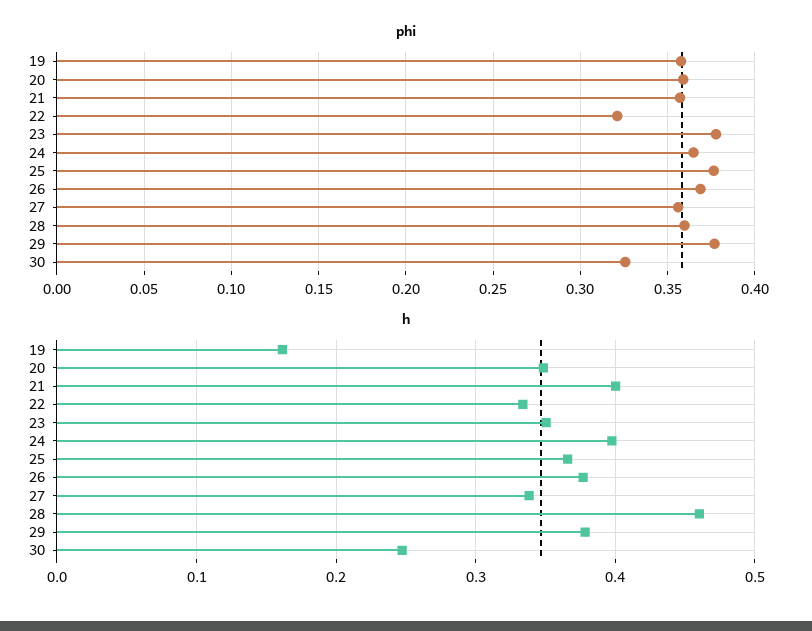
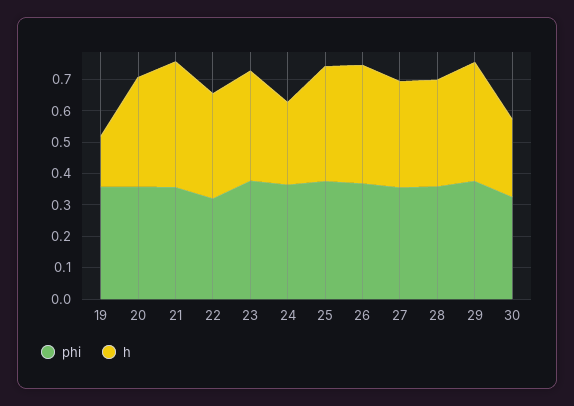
  {
    "phi": {
      "19": 0.36,
      "20": 0.36,
      "21": 0.355,
      "22": 0.32,
      "23": 0.38,
      "24": 0.365,
      "25": 0.375,
      "26": 0.37,
      "27": 0.355,
      "28": 0.36,
      "29": 0.375,
      "30": 0.325
    },
    "h": {
      "19": 0.16,
      "20": 0.35,
      "21": 0.4,
      "22": 0.33,
      "23": 0.35,
-     "24": 0.4,
+     "24": 0.25,
      "25": 0.37,
      "26": 0.38,
      "27": 0.34,
-     "28": 0.46,
+     "28": 0.35,
      "29": 0.38,
      "30": 0.25
    }
  }

